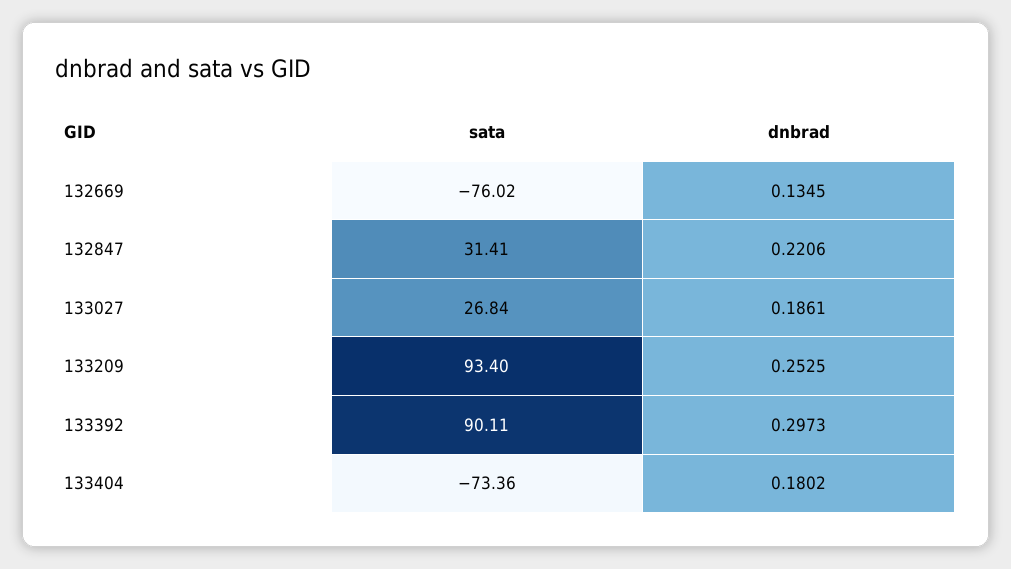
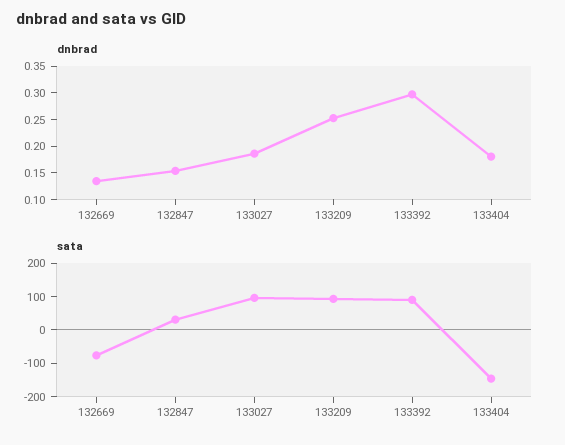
  {
    "sata": {
      "132669": -76.02,
      "132847": 31.41,
-     "133027": 26.84,
+     "133027": 100,
      "133209": 93.4,
      "133392": 90.11,
-     "133404": -73.36
+     "133404": -150
    },
    "dnbrad": {
      "132669": 0.1345,
-     "132847": 0.2206,
+     "132847": 0.15,
      "133027": 0.1861,
      "133209": 0.2525,
      "133392": 0.2973,
      "133404": 0.1802
    }
  }

